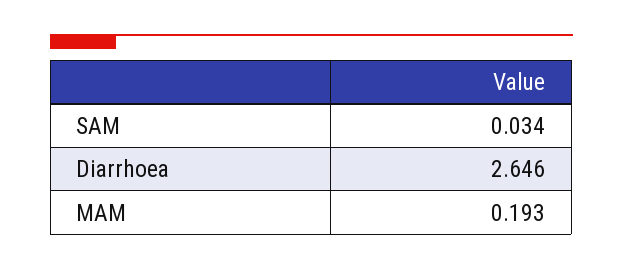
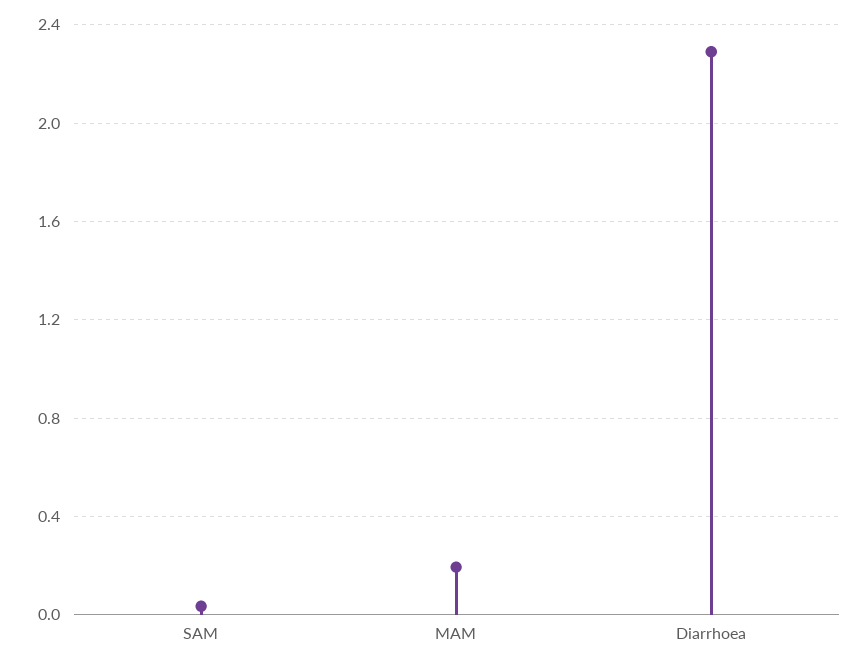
  {
    "SAM": 0.034,
-   "Diarrhoea": 2.646,
+   "Diarrhoea": 2.3,
    "MAM": 0.193
  }

